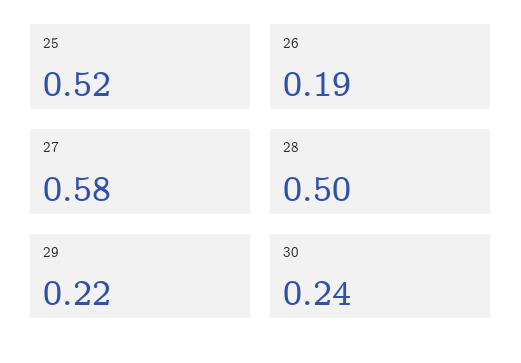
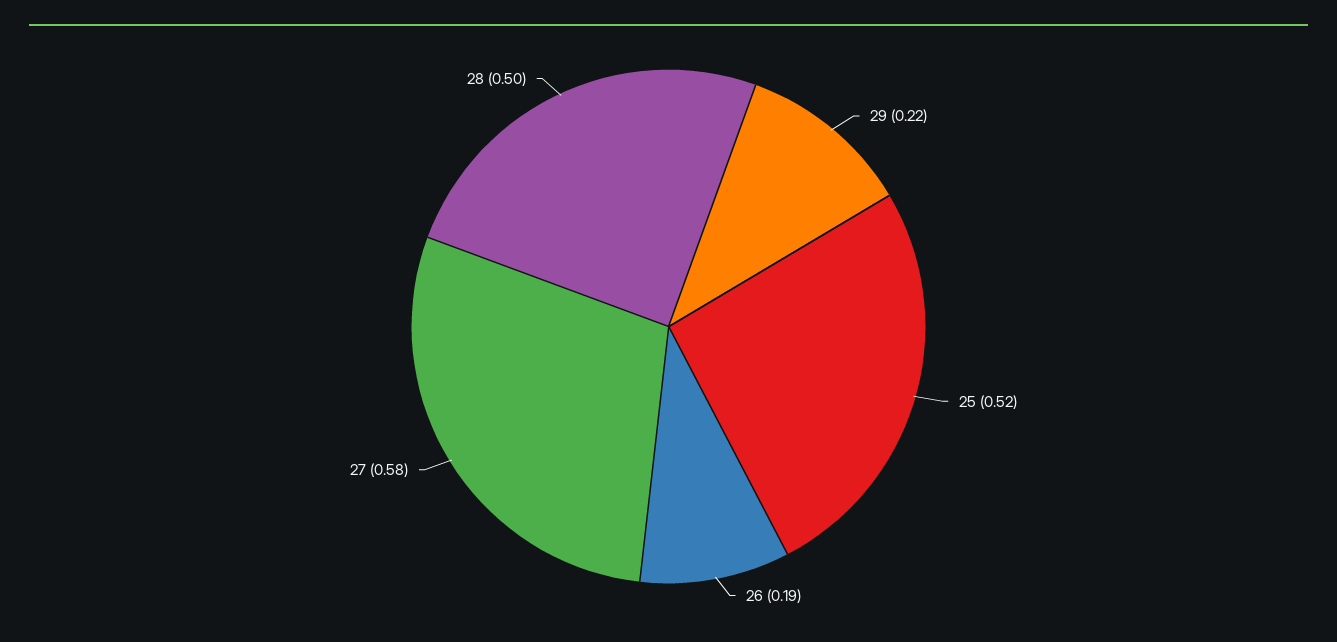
  {
    "25": 0.52,
    "26": 0.19,
    "27": 0.58,
    "28": 0.5,
-   "29": 0.22,
+   "29": 0.22
-   "30": 0.24
  }

